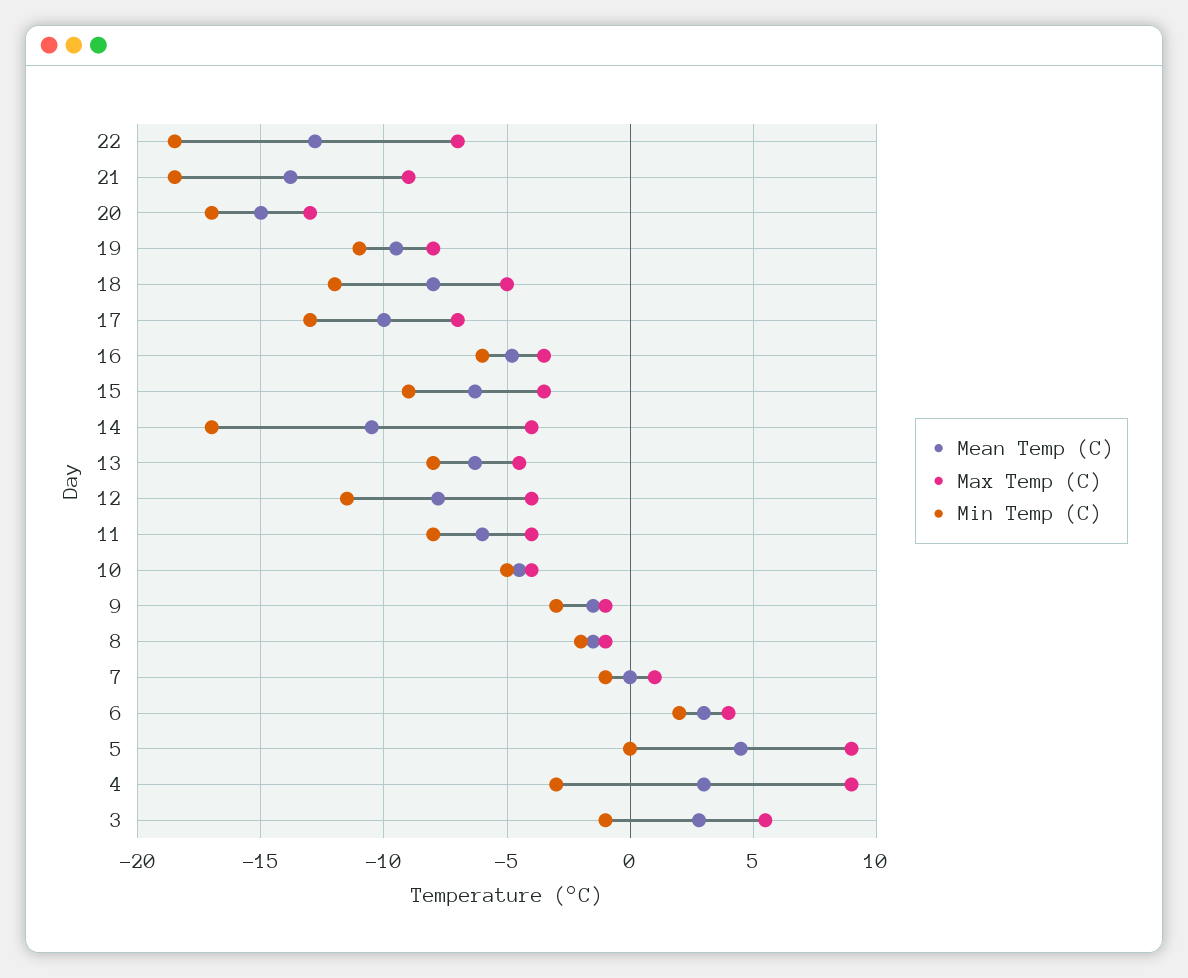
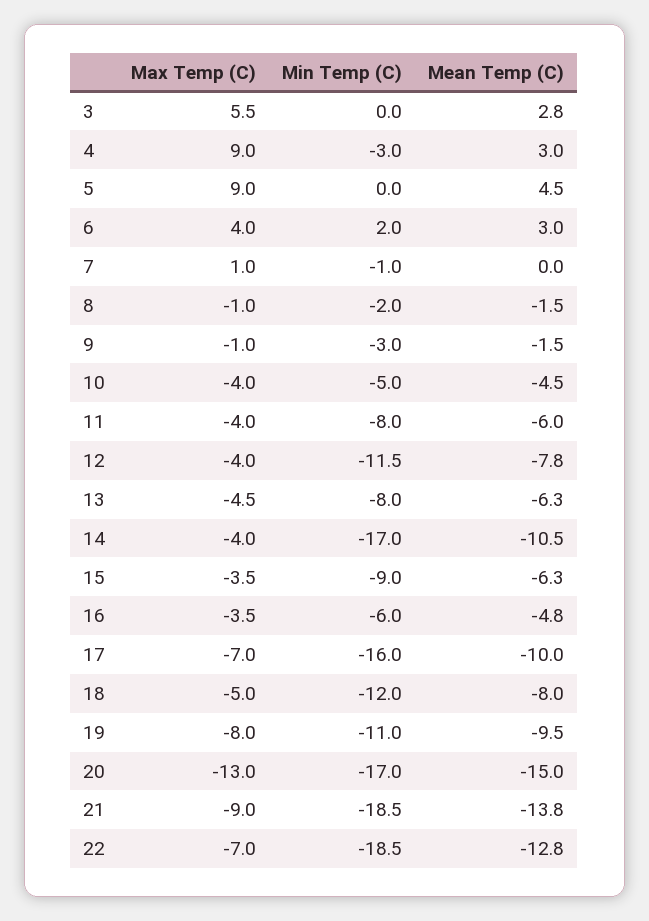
  {
    "Mean Temp (C)": {
      "22": -12.8,
      "21": -13.8,
      "20": -15,
      "19": -9.5,
      "18": -8,
      "17": -10,
      "16": -4.8,
      "15": -6.3,
      "14": -10.5,
      "13": -6.3,
      "12": -7.8,
      "11": -6,
      "10": -4.5,
      "9": -1.5,
      "8": -1.5,
      "7": 0,
      "6": 3,
      "5": 4.5,
      "4": 3,
      "3": 2.8
    },
    "Max Temp (C)": {
      "22": -7,
      "21": -9,
      "20": -13,
      "19": -8,
      "18": -5,
      "17": -7,
      "16": -3.5,
      "15": -3.5,
      "14": -4,
      "13": -4.5,
      "12": -4,
      "11": -4,
      "10": -4,
      "9": -1,
      "8": -1,
      "7": 1,
      "6": 4,
      "5": 9,
      "4": 9,
      "3": 5.5
    },
    "Min Temp (C)": {
      "22": -18.5,
      "21": -18.5,
      "20": -17,
      "19": -11,
      "18": -12,
-     "17": -13,
+     "17": -16,
      "16": -6,
      "15": -9,
      "14": -17,
      "13": -8,
      "12": -11.5,
      "11": -8,
      "10": -5,
      "9": -3,
      "8": -2,
      "7": -1,
      "6": 2,
      "5": 0,
      "4": -3,
-     "3": -1
+     "3": 0
    }
  }

